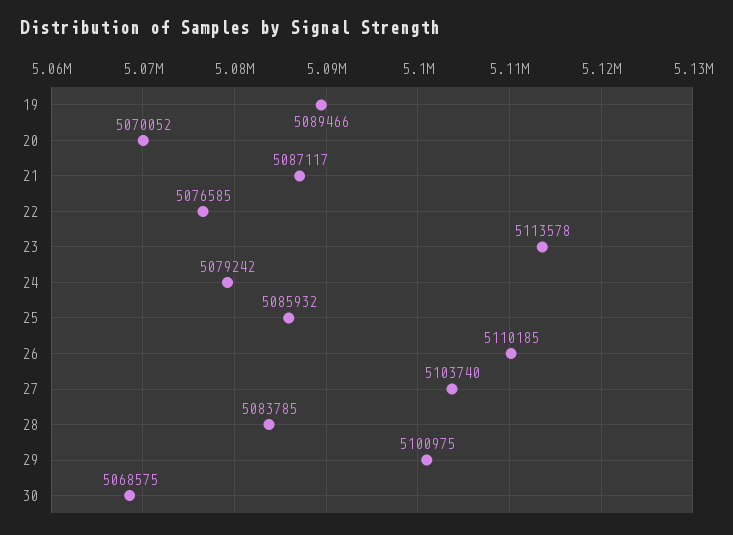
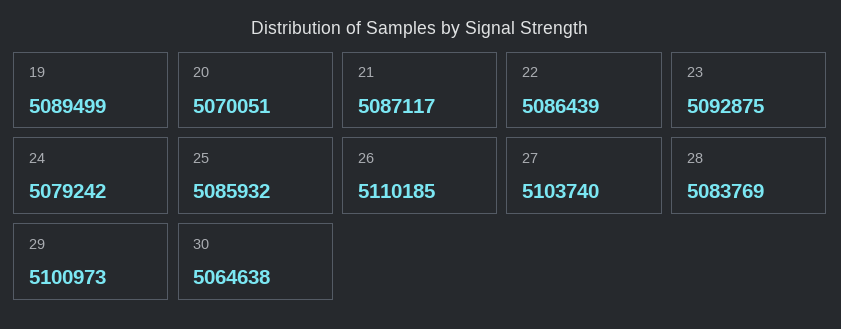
  {
-   "19": 5089466,
+   "19": 5089499,
-   "20": 5070052,
+   "20": 5070051,
    "21": 5087117,
-   "22": 5076585,
+   "22": 5086439,
-   "23": 5113578,
+   "23": 5092875,
    "24": 5079242,
    "25": 5085932,
    "26": 5110185,
    "27": 5103740,
-   "28": 5083785,
+   "28": 5083769,
-   "29": 5100975,
+   "29": 5100973,
-   "30": 5068575
+   "30": 5064638
  }

